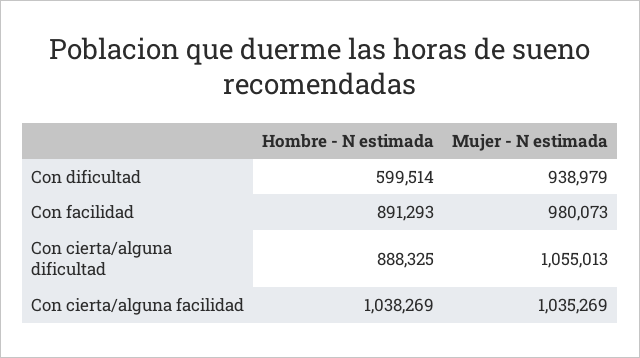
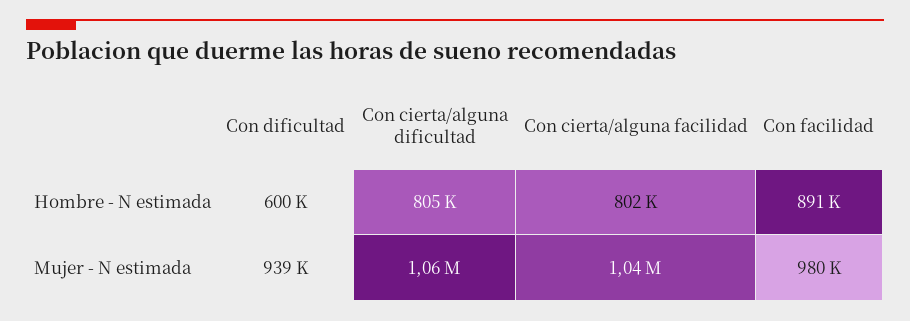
  {
    "Hombre - N estimada": {
      "Con dificultad": 599514,
      "Con facilidad": 891293,
-     "Con cierta/alguna dificultad": 888325,
+     "Con cierta/alguna dificultad": 805000,
-     "Con cierta/alguna facilidad": 1038269
+     "Con cierta/alguna facilidad": 802000
    },
    "Mujer - N estimada": {
      "Con dificultad": 938979,
      "Con facilidad": 980073,
      "Con cierta/alguna dificultad": 1055013,
      "Con cierta/alguna facilidad": 1035269
    }
  }

